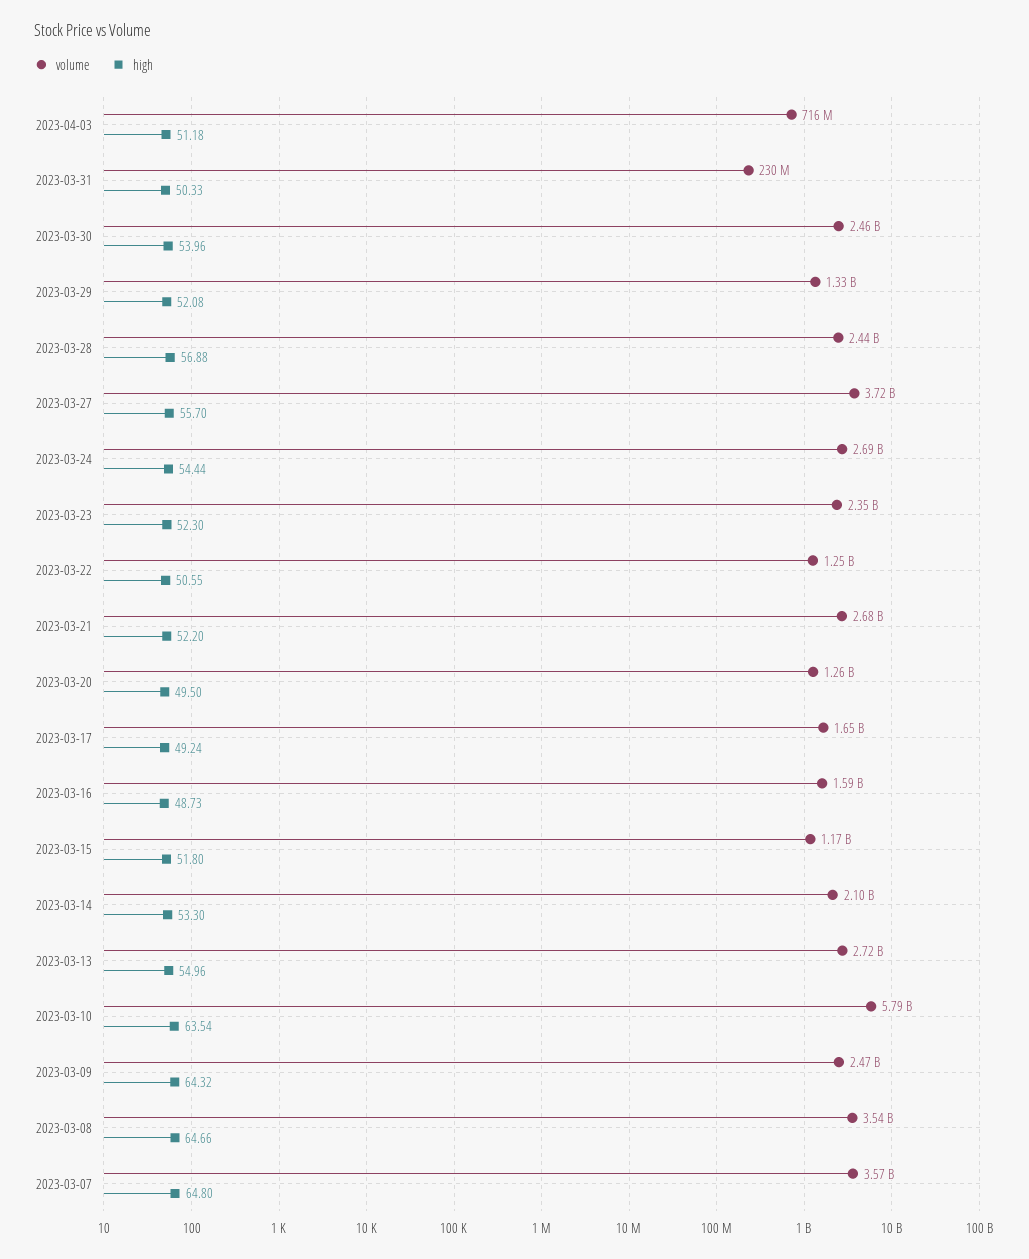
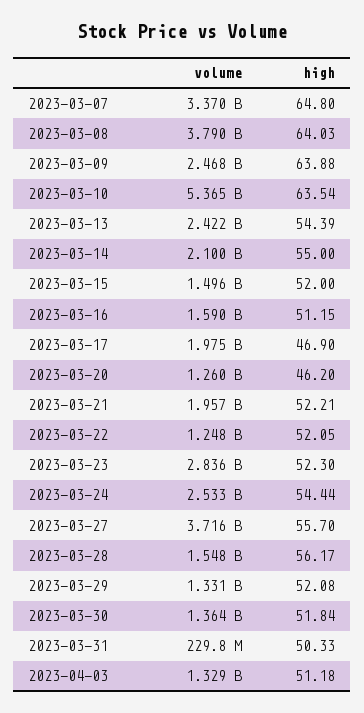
  {
    "volume": {
-     "2023-04-03": 716000000,
+     "2023-04-03": 1329000000,
      "2023-03-31": 229800000,
-     "2023-03-30": 2460000000,
+     "2023-03-30": 1364000000,
      "2023-03-29": 1331000000,
-     "2023-03-28": 2440000000,
+     "2023-03-28": 1548000000,
      "2023-03-27": 3716000000,
-     "2023-03-24": 2690000000,
+     "2023-03-24": 2533000000,
-     "2023-03-23": 2350000000,
+     "2023-03-23": 2836000000,
      "2023-03-22": 1248000000,
-     "2023-03-21": 2680000000,
+     "2023-03-21": 1957000000,
      "2023-03-20": 1260000000,
-     "2023-03-17": 1650000000,
+     "2023-03-17": 1975000000,
      "2023-03-16": 1590000000,
-     "2023-03-15": 1170000000,
+     "2023-03-15": 1496000000,
      "2023-03-14": 2100000000,
-     "2023-03-13": 2720000000,
+     "2023-03-13": 2422000000,
-     "2023-03-10": 5790000000,
+     "2023-03-10": 5365000000,
      "2023-03-09": 2468000000,
-     "2023-03-08": 3540000000,
+     "2023-03-08": 3790000000,
-     "2023-03-07": 3570000000
+     "2023-03-07": 3370000000
    },
    "high": {
      "2023-04-03": 51.18,
      "2023-03-31": 50.33,
-     "2023-03-30": 53.96,
+     "2023-03-30": 51.84,
      "2023-03-29": 52.08,
-     "2023-03-28": 56.88,
+     "2023-03-28": 56.17,
      "2023-03-27": 55.7,
      "2023-03-24": 54.44,
      "2023-03-23": 52.3,
-     "2023-03-22": 50.55,
+     "2023-03-22": 52.05,
-     "2023-03-21": 52.2,
+     "2023-03-21": 52.21,
-     "2023-03-20": 49.5,
+     "2023-03-20": 46.2,
-     "2023-03-17": 49.24,
+     "2023-03-17": 46.9,
-     "2023-03-16": 48.73,
+     "2023-03-16": 51.15,
-     "2023-03-15": 51.8,
+     "2023-03-15": 52,
-     "2023-03-14": 53.3,
+     "2023-03-14": 55,
-     "2023-03-13": 54.96,
+     "2023-03-13": 54.39,
      "2023-03-10": 63.54,
-     "2023-03-09": 64.32,
+     "2023-03-09": 63.88,
-     "2023-03-08": 64.66,
+     "2023-03-08": 64.03,
      "2023-03-07": 64.8
    }
  }

